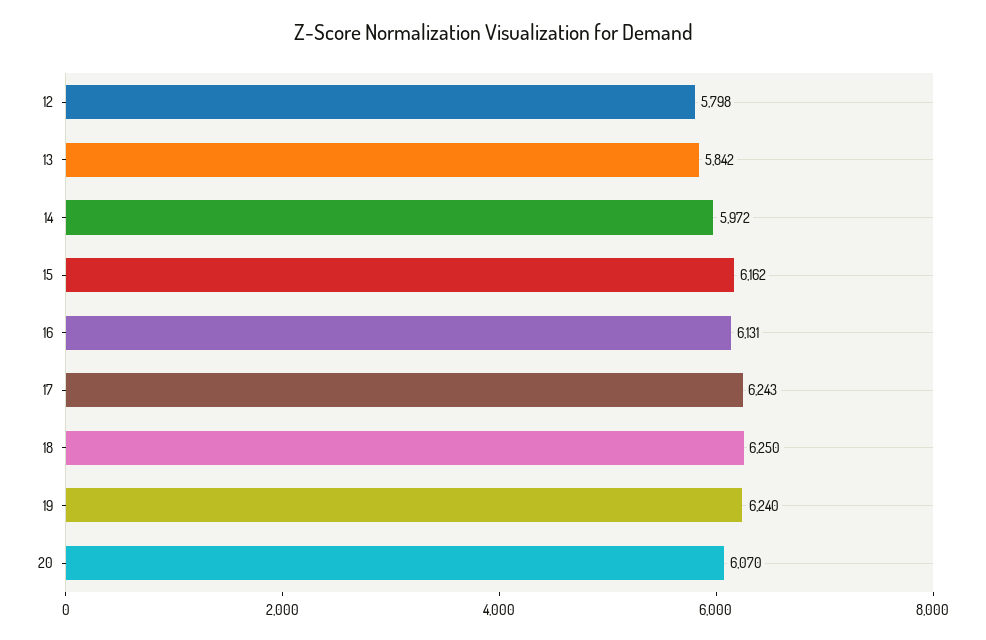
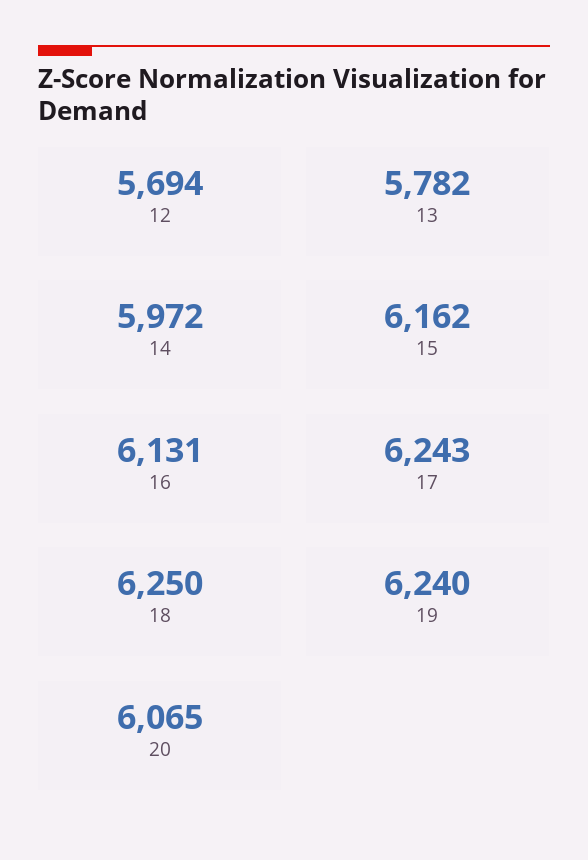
  {
-   "12": 5798,
+   "12": 5694,
-   "13": 5842,
+   "13": 5782,
    "14": 5972,
    "15": 6162,
    "16": 6131,
    "17": 6243,
    "18": 6250,
    "19": 6240,
-   "20": 6070
+   "20": 6065
  }

